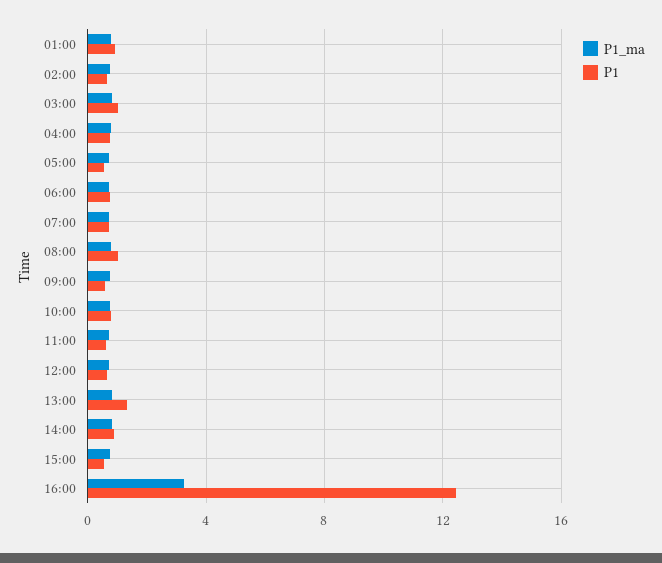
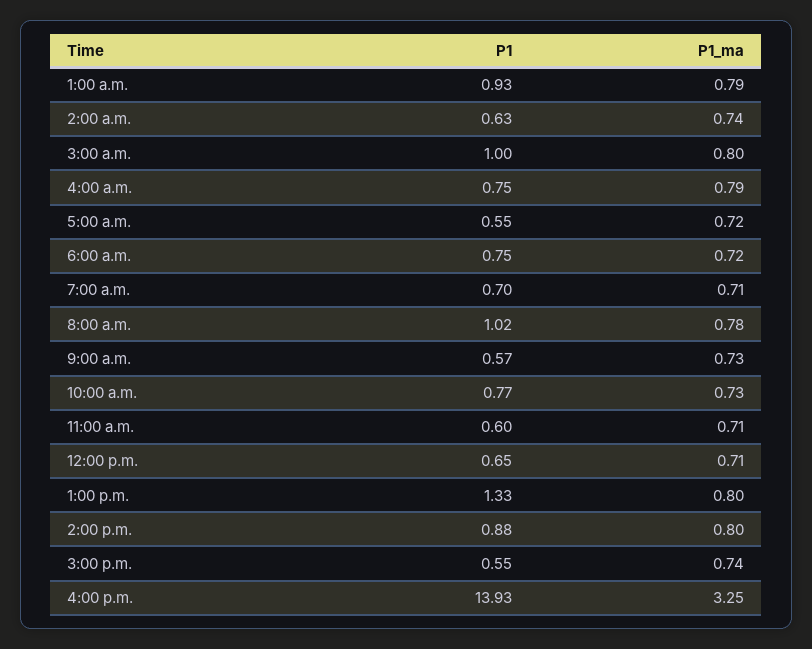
  {
    "P1_ma": {
      "01:00": 0.79,
      "02:00": 0.74,
      "03:00": 0.8,
      "04:00": 0.79,
      "05:00": 0.72,
      "06:00": 0.72,
      "07:00": 0.71,
      "08:00": 0.78,
      "09:00": 0.73,
      "10:00": 0.73,
      "11:00": 0.71,
      "12:00": 0.71,
      "13:00": 0.8,
      "14:00": 0.8,
      "15:00": 0.74,
      "16:00": 3.25
    },
    "P1": {
      "01:00": 0.93,
      "02:00": 0.63,
      "03:00": 1,
      "04:00": 0.75,
      "05:00": 0.55,
      "06:00": 0.75,
      "07:00": 0.7,
      "08:00": 1.02,
      "09:00": 0.57,
      "10:00": 0.77,
      "11:00": 0.6,
      "12:00": 0.65,
      "13:00": 1.33,
      "14:00": 0.88,
      "15:00": 0.55,
-     "16:00": 12.5
+     "16:00": 13.93
    }
  }

